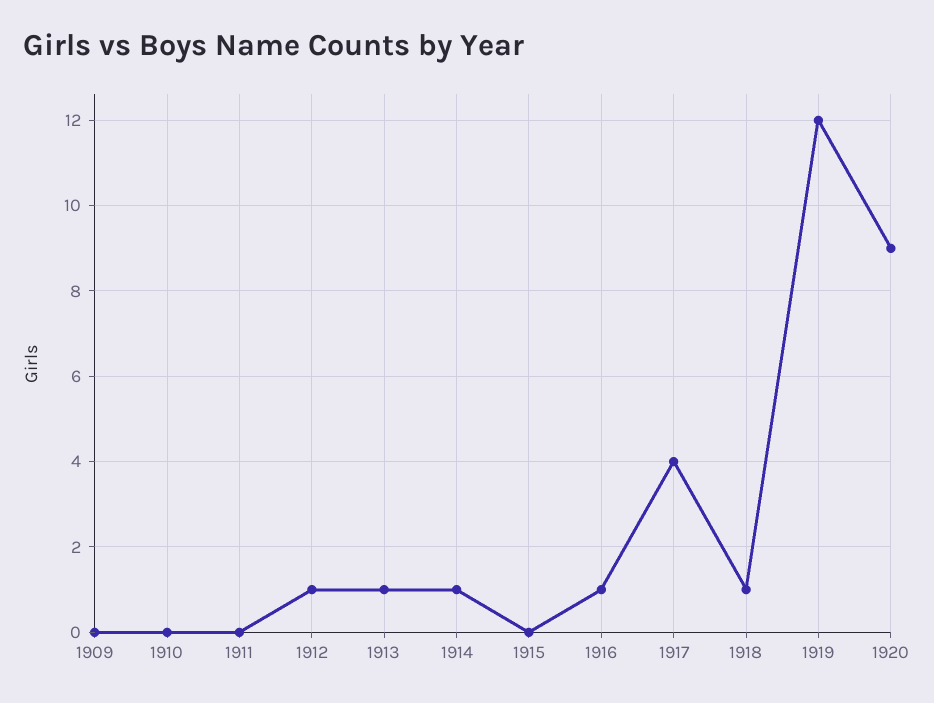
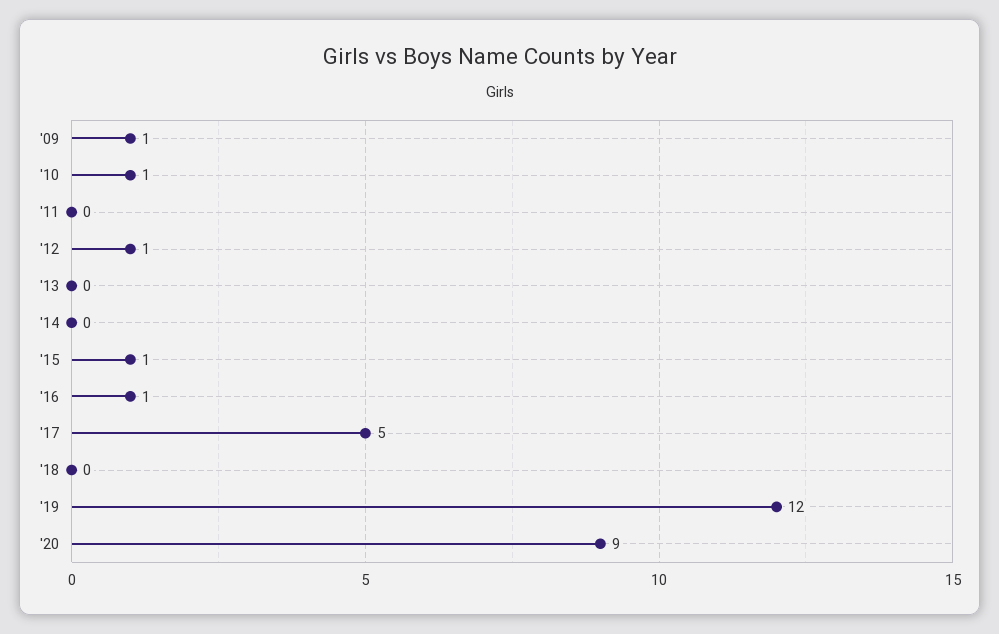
  {
-   "1909": 0,
+   "1909": 1,
-   "1910": 0,
+   "1910": 1,
    "1911": 0,
    "1912": 1,
-   "1913": 1,
+   "1913": 0,
-   "1914": 1,
+   "1914": 0,
-   "1915": 0,
+   "1915": 1,
    "1916": 1,
-   "1917": 4,
+   "1917": 5,
-   "1918": 1,
+   "1918": 0,
    "1919": 12,
    "1920": 9
  }

